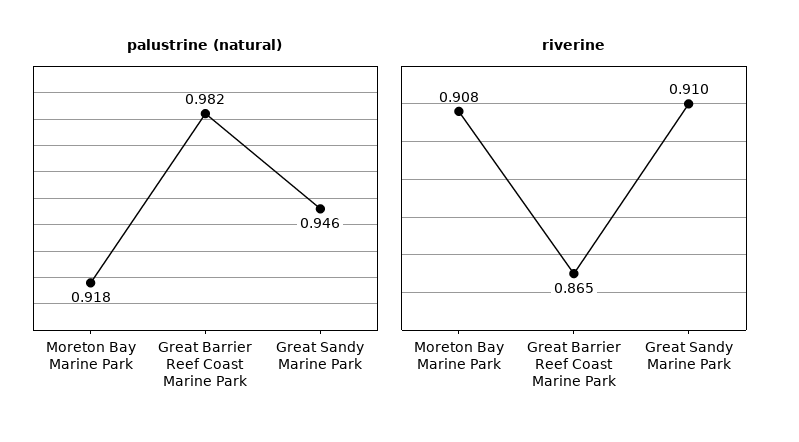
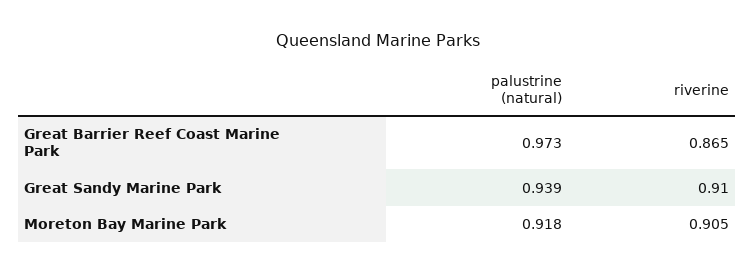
  {
    "palustrine (natural)": {
      "Moreton Bay Marine Park": 0.918,
-     "Great Barrier Reef Coast Marine Park": 0.982,
+     "Great Barrier Reef Coast Marine Park": 0.973,
-     "Great Sandy Marine Park": 0.946
+     "Great Sandy Marine Park": 0.939
    },
    "riverine": {
-     "Moreton Bay Marine Park": 0.908,
+     "Moreton Bay Marine Park": 0.905,
      "Great Barrier Reef Coast Marine Park": 0.865,
      "Great Sandy Marine Park": 0.91
    }
  }

